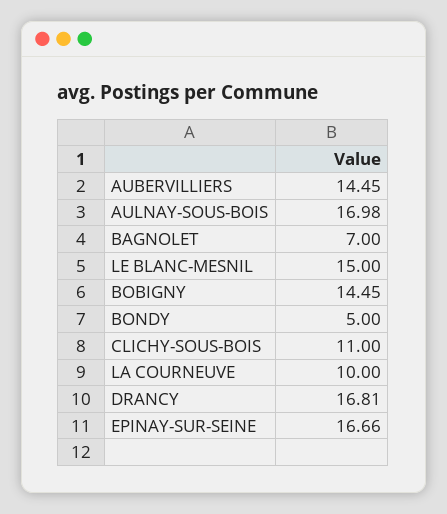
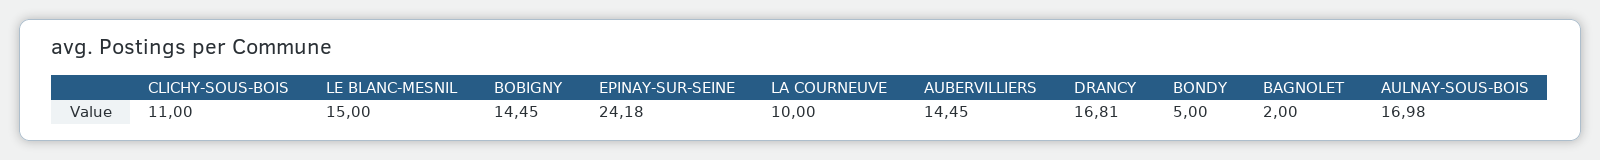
  {
    "AUBERVILLIERS": 14.45,
    "AULNAY-SOUS-BOIS": 16.98,
-   "BAGNOLET": 7,
+   "BAGNOLET": 2,
    "LE BLANC-MESNIL": 15,
    "BOBIGNY": 14.45,
    "BONDY": 5,
    "CLICHY-SOUS-BOIS": 11,
    "LA COURNEUVE": 10,
    "DRANCY": 16.81,
-   "EPINAY-SUR-SEINE": 16.66
+   "EPINAY-SUR-SEINE": 24.18
  }

